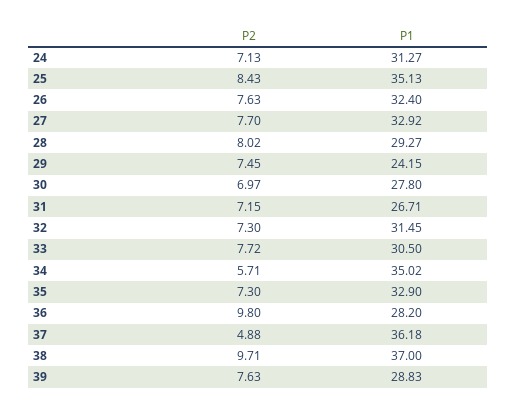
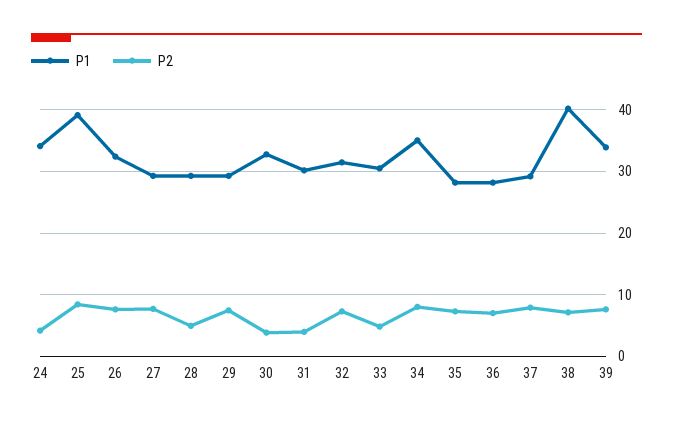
  {
    "P2": {
-     "24": 7.13,
+     "24": 4,
      "25": 8.43,
      "26": 7.63,
      "27": 7.7,
-     "28": 8.02,
+     "28": 5,
      "29": 7.45,
-     "30": 6.97,
+     "30": 4,
-     "31": 7.15,
+     "31": 4,
      "32": 7.3,
-     "33": 7.72,
+     "33": 5,
-     "34": 5.71,
+     "34": 8,
      "35": 7.3,
-     "36": 9.8,
+     "36": 7,
-     "37": 4.88,
+     "37": 8,
-     "38": 9.71,
+     "38": 7,
      "39": 7.63
    },
    "P1": {
-     "24": 31.27,
+     "24": 34,
-     "25": 35.13,
+     "25": 39,
      "26": 32.4,
-     "27": 32.92,
+     "27": 29,
      "28": 29.27,
-     "29": 24.15,
+     "29": 29,
-     "30": 27.8,
+     "30": 33,
-     "31": 26.71,
+     "31": 30,
      "32": 31.45,
      "33": 30.5,
      "34": 35.02,
-     "35": 32.9,
+     "35": 28,
      "36": 28.2,
-     "37": 36.18,
+     "37": 29,
-     "38": 37,
+     "38": 40,
-     "39": 28.83
+     "39": 34
    }
  }

